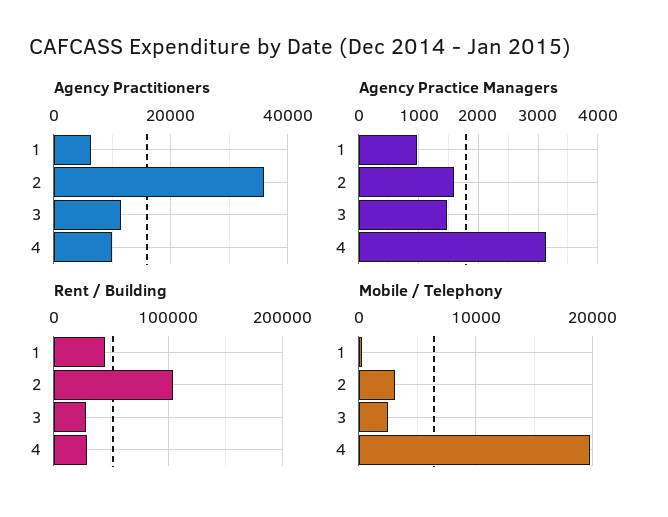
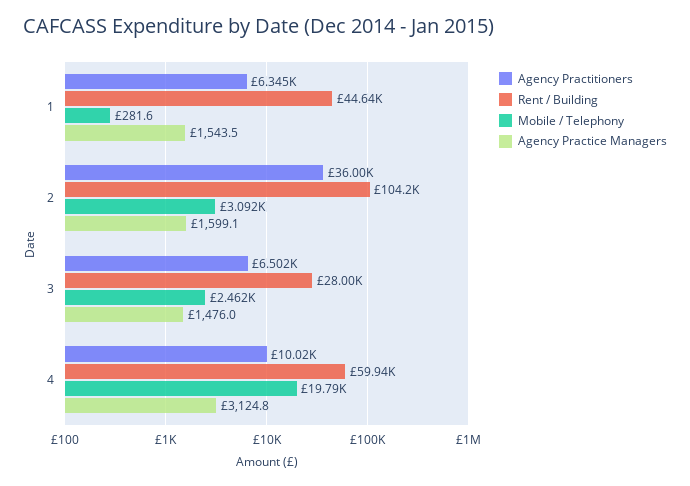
  {
    "Agency Practitioners": {
      "1": 6345,
      "2": 36000,
-     "3": 12000,
+     "3": 6502,
      "4": 10020
    },
    "Agency Practice Managers": {
-     "1": 1000,
+     "1": 1543.5,
      "2": 1599.1,
      "3": 1476,
      "4": 3124.8
    },
    "Rent / Building": {
      "1": 44640,
      "2": 104200,
      "3": 28000,
-     "4": 30000
+     "4": 59940
    },
    "Mobile / Telephony": {
      "1": 281.6,
      "2": 3092,
      "3": 2462,
      "4": 19790
    }
  }

